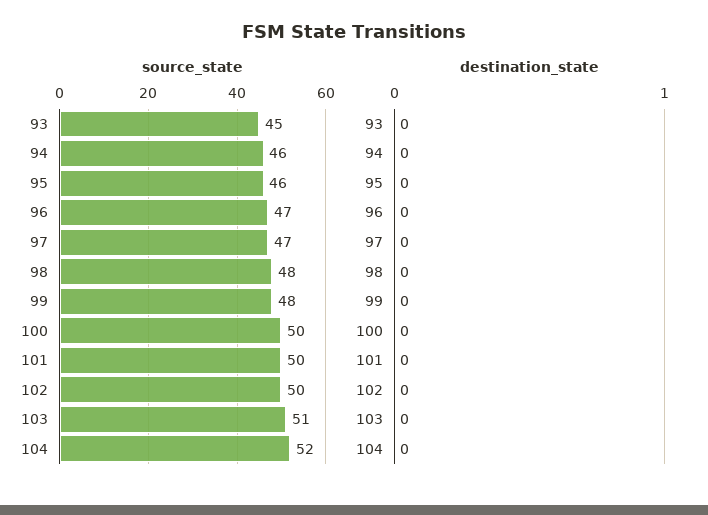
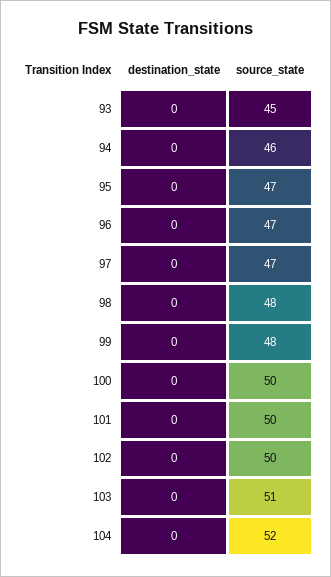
  {
    "source_state": {
      "93": 45,
      "94": 46,
-     "95": 46,
+     "95": 47,
      "96": 47,
      "97": 47,
      "98": 48,
      "99": 48,
      "100": 50,
      "101": 50,
      "102": 50,
      "103": 51,
      "104": 52
    },
    "destination_state": {
      "93": 0,
      "94": 0,
      "95": 0,
      "96": 0,
      "97": 0,
      "98": 0,
      "99": 0,
      "100": 0,
      "101": 0,
      "102": 0,
      "103": 0,
      "104": 0
    }
  }

